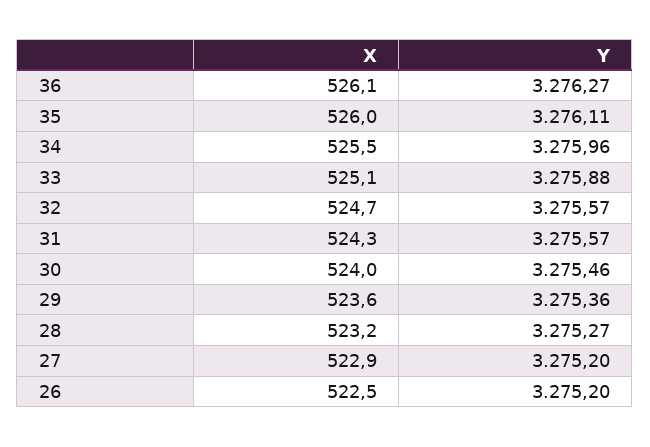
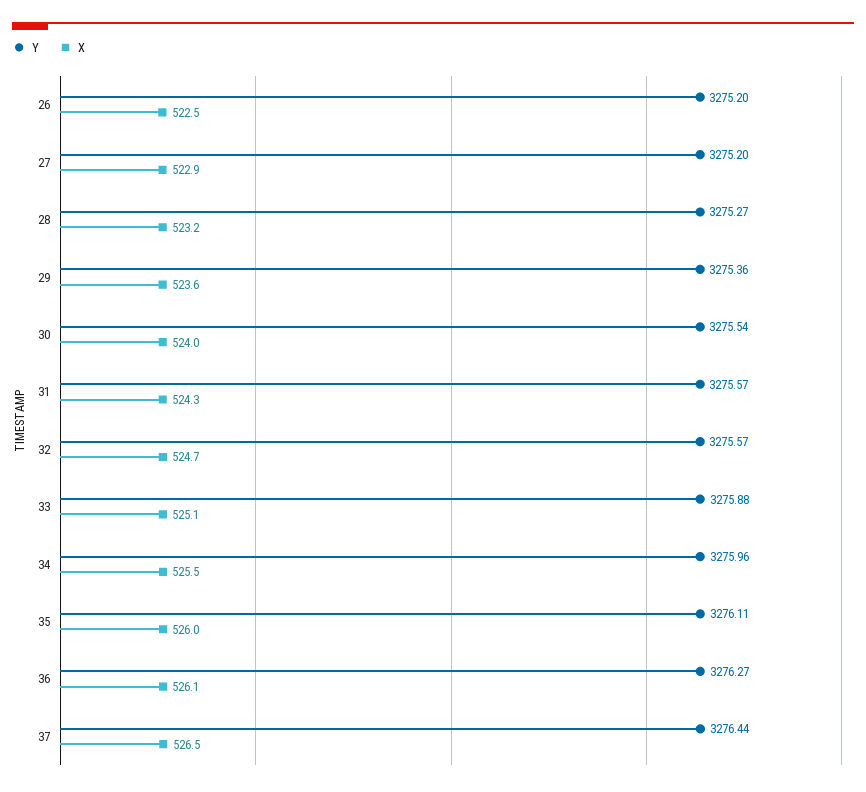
  {
    "X": {
      "36": 526.1,
      "35": 526,
      "34": 525.5,
      "33": 525.1,
      "32": 524.7,
      "31": 524.3,
      "30": 524,
      "29": 523.6,
      "28": 523.2,
      "27": 522.9,
-     "26": 522.5
+     "26": 522.5,
+     "37": 526.5
    },
    "Y": {
      "36": 3276.27,
      "35": 3276.11,
      "34": 3275.96,
      "33": 3275.88,
      "32": 3275.57,
      "31": 3275.57,
-     "30": 3275.46,
+     "30": 3275.54,
      "29": 3275.36,
      "28": 3275.27,
      "27": 3275.2,
-     "26": 3275.2
+     "26": 3275.2,
+     "37": 3276.44
    }
  }

